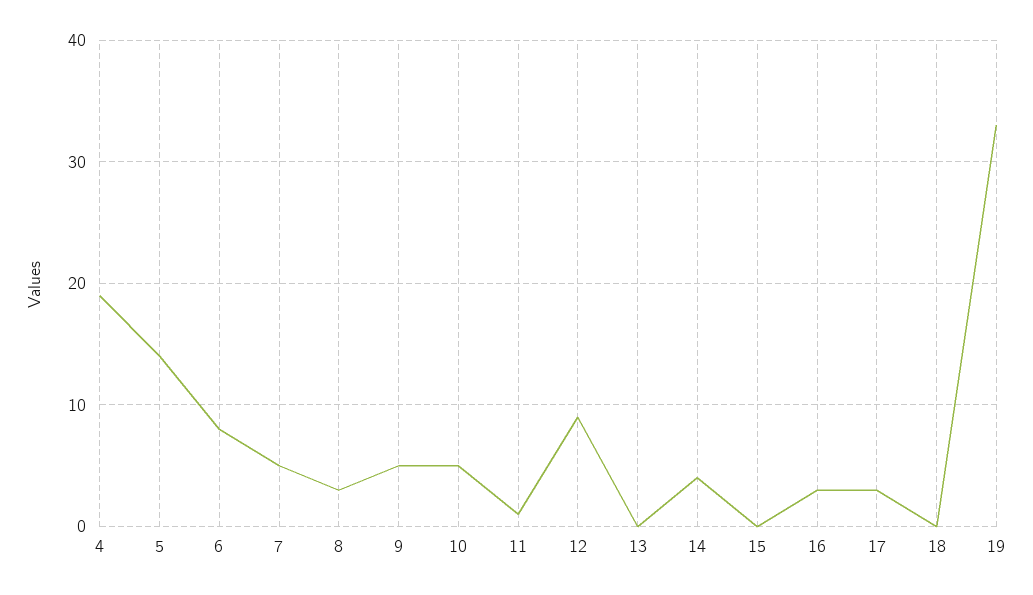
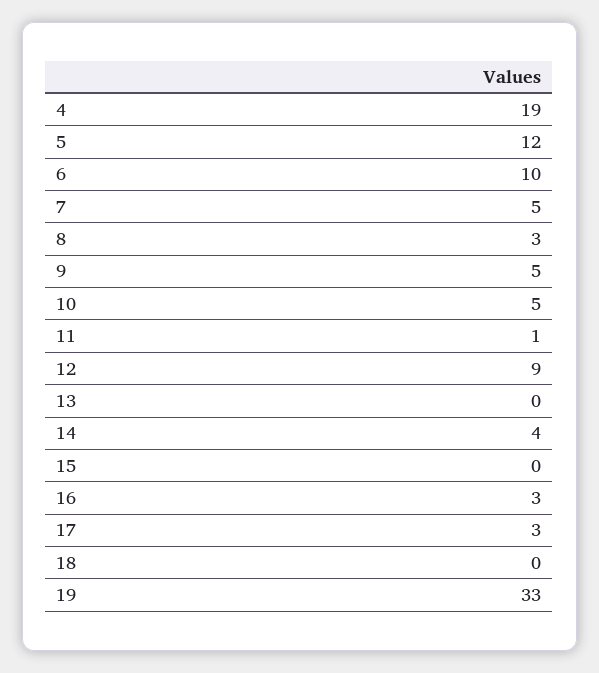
  {
    "4": 19,
-   "5": 14,
+   "5": 12,
-   "6": 8,
+   "6": 10,
    "7": 5,
    "8": 3,
    "9": 5,
    "10": 5,
    "11": 1,
    "12": 9,
    "13": 0,
    "14": 4,
    "15": 0,
    "16": 3,
    "17": 3,
    "18": 0,
    "19": 33
  }

